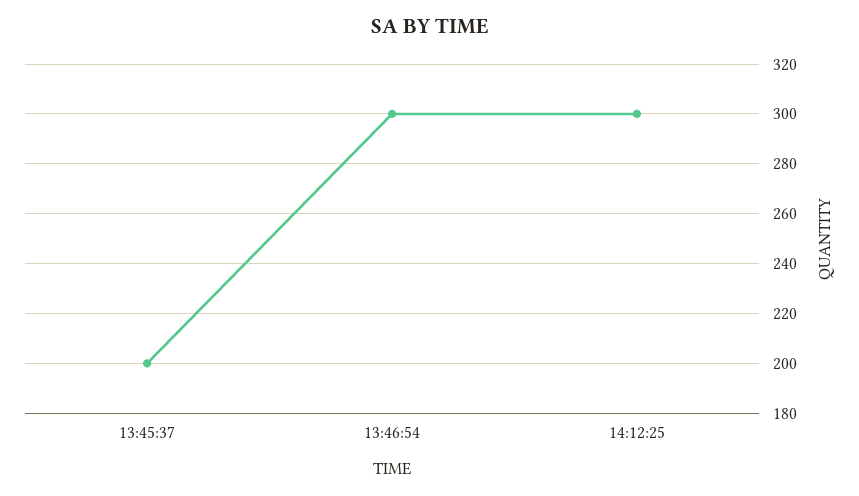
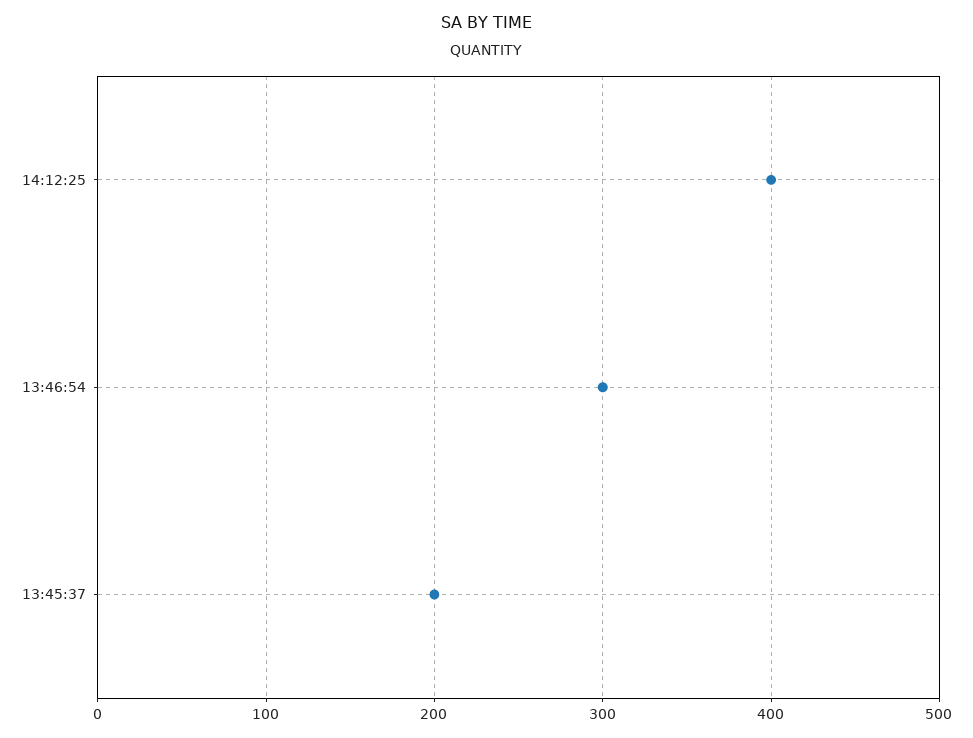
  {
    "13:45:37": 200,
    "13:46:54": 300,
-   "14:12:25": 300
+   "14:12:25": 400
  }

